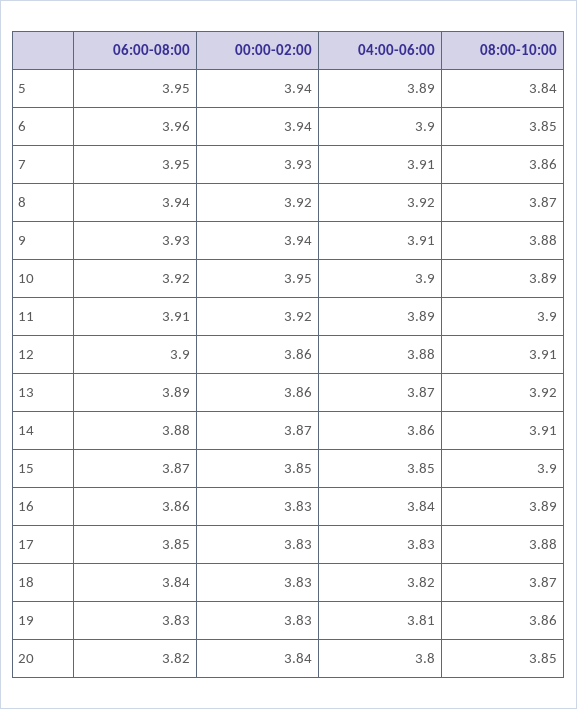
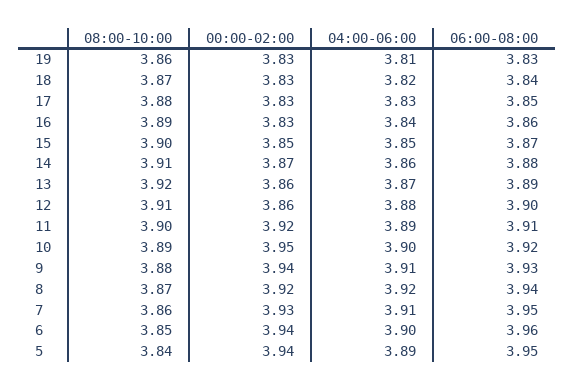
  {
    "06:00-08:00": {
      "5": 3.95,
      "6": 3.96,
      "7": 3.95,
      "8": 3.94,
      "9": 3.93,
      "10": 3.92,
      "11": 3.91,
      "12": 3.9,
      "13": 3.89,
      "14": 3.88,
      "15": 3.87,
      "16": 3.86,
      "17": 3.85,
      "18": 3.84,
-     "19": 3.83,
+     "19": 3.83
-     "20": 3.82
    },
    "00:00-02:00": {
      "5": 3.94,
      "6": 3.94,
      "7": 3.93,
      "8": 3.92,
      "9": 3.94,
      "10": 3.95,
      "11": 3.92,
      "12": 3.86,
      "13": 3.86,
      "14": 3.87,
      "15": 3.85,
      "16": 3.83,
      "17": 3.83,
      "18": 3.83,
-     "19": 3.83,
+     "19": 3.83
-     "20": 3.84
    },
    "04:00-06:00": {
      "5": 3.89,
      "6": 3.9,
      "7": 3.91,
      "8": 3.92,
      "9": 3.91,
      "10": 3.9,
      "11": 3.89,
      "12": 3.88,
      "13": 3.87,
      "14": 3.86,
      "15": 3.85,
      "16": 3.84,
      "17": 3.83,
      "18": 3.82,
-     "19": 3.81,
+     "19": 3.81
-     "20": 3.8
    },
    "08:00-10:00": {
      "5": 3.84,
      "6": 3.85,
      "7": 3.86,
      "8": 3.87,
      "9": 3.88,
      "10": 3.89,
      "11": 3.9,
      "12": 3.91,
      "13": 3.92,
      "14": 3.91,
      "15": 3.9,
      "16": 3.89,
      "17": 3.88,
      "18": 3.87,
-     "19": 3.86,
+     "19": 3.86
-     "20": 3.85
    }
  }

